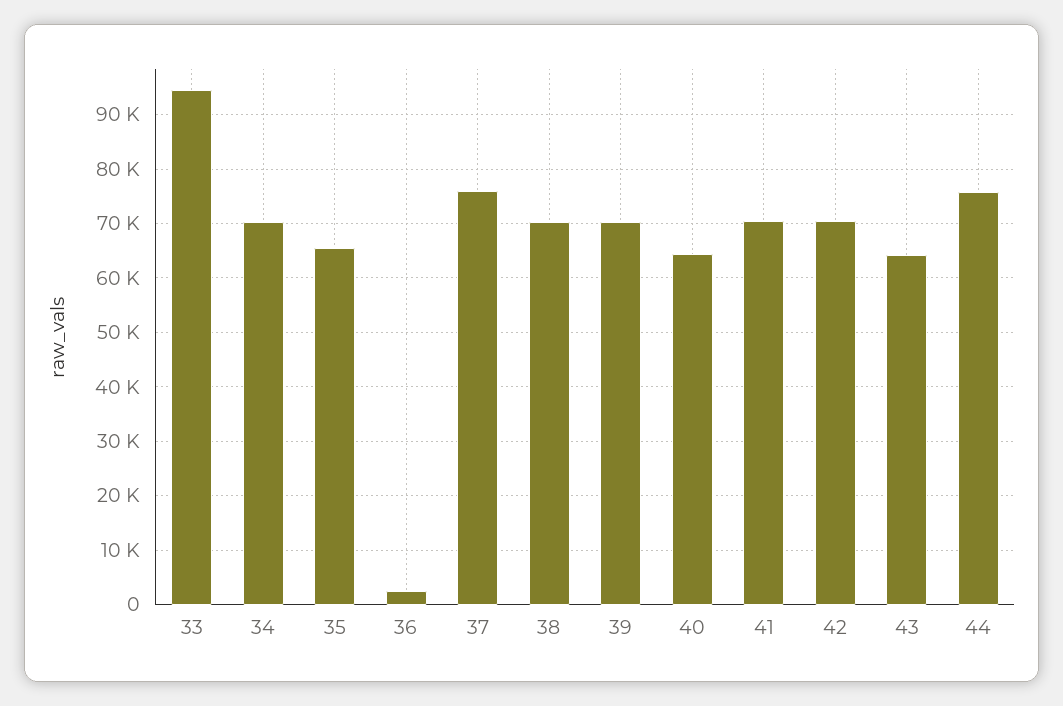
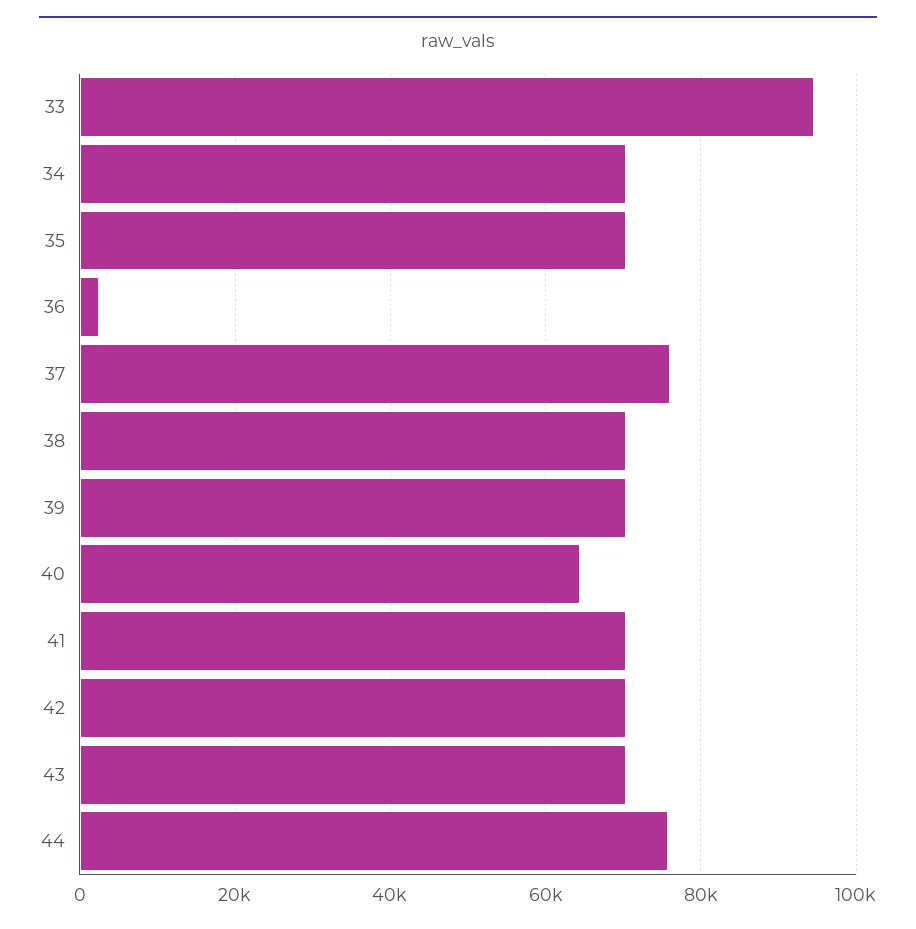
  {
    "33": 94000,
    "34": 70000,
-   "35": 66000,
+   "35": 70000,
    "36": 2000,
    "37": 76000,
    "38": 70000,
    "39": 70000,
    "40": 64000,
    "41": 70000,
    "42": 70000,
-   "43": 64000,
+   "43": 70000,
    "44": 76000
  }

